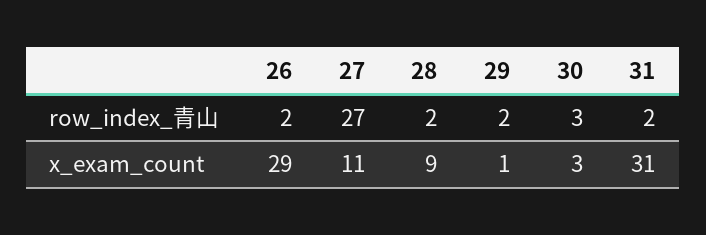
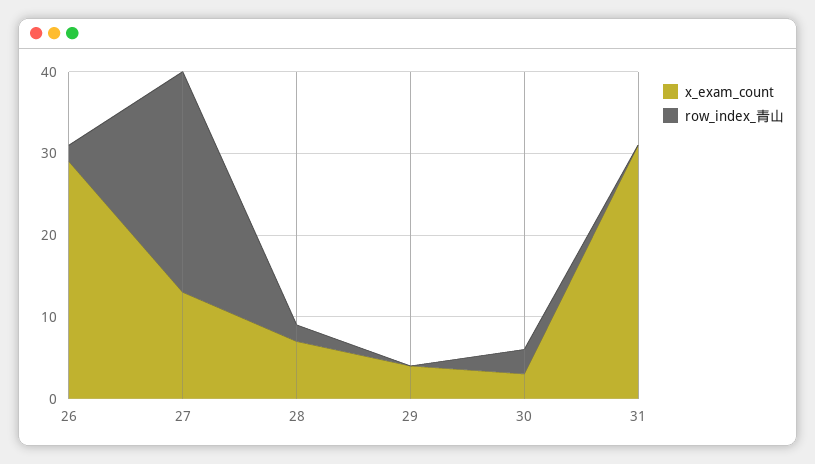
  {
    "row_index_青山": {
      "26": 2,
      "27": 27,
      "28": 2,
-     "29": 2,
+     "29": 0,
      "30": 3,
-     "31": 2
+     "31": 0
    },
    "x_exam_count": {
      "26": 29,
-     "27": 11,
+     "27": 13,
-     "28": 9,
+     "28": 7,
-     "29": 1,
+     "29": 4,
      "30": 3,
      "31": 31
    }
  }

